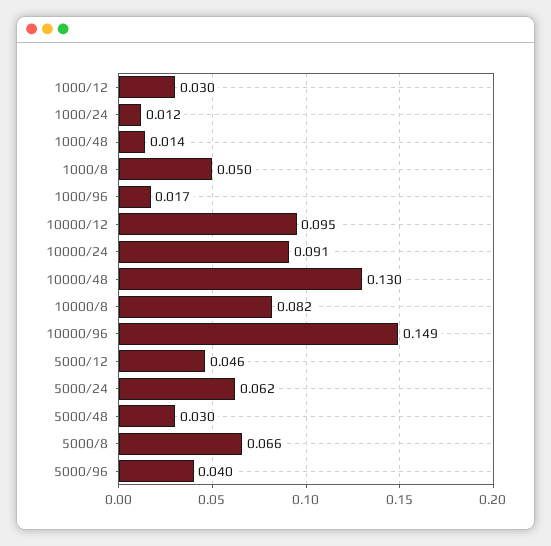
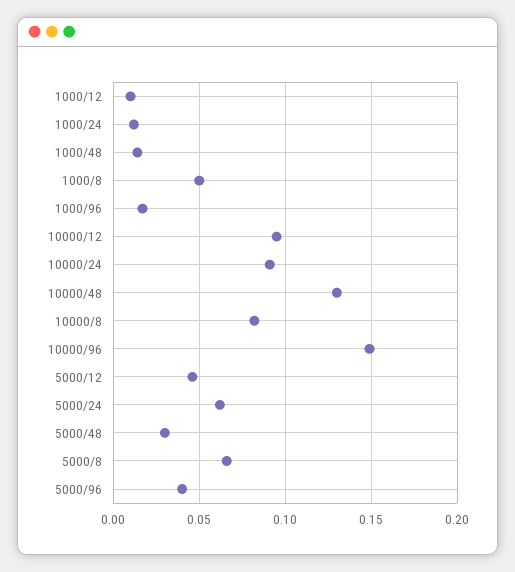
  {
-   "1000/12": 0.03,
+   "1000/12": 0.01,
    "1000/24": 0.012,
    "1000/48": 0.014,
    "1000/8": 0.05,
    "1000/96": 0.017,
    "10000/12": 0.095,
    "10000/24": 0.091,
    "10000/48": 0.13,
    "10000/8": 0.082,
    "10000/96": 0.149,
    "5000/12": 0.046,
    "5000/24": 0.062,
    "5000/48": 0.03,
    "5000/8": 0.066,
    "5000/96": 0.04
  }

